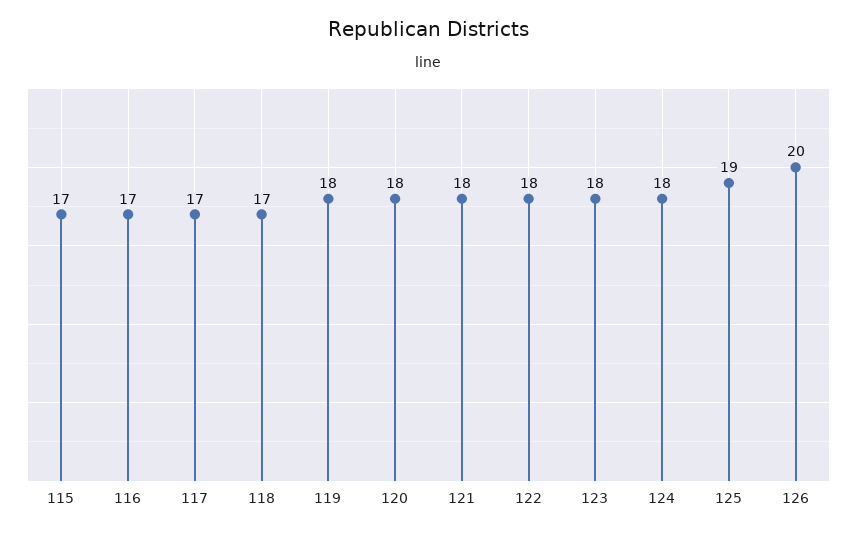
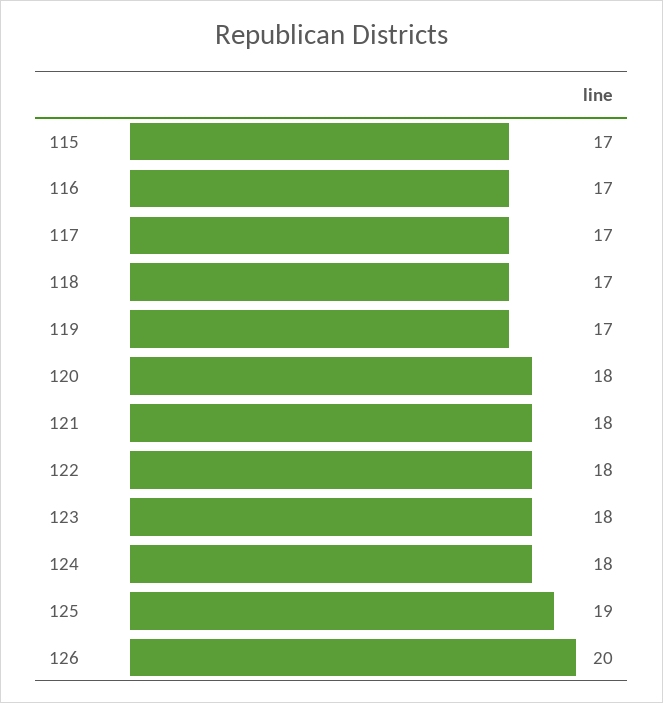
  {
    "115": 17,
    "116": 17,
    "117": 17,
    "118": 17,
-   "119": 18,
+   "119": 17,
    "120": 18,
    "121": 18,
    "122": 18,
    "123": 18,
    "124": 18,
    "125": 19,
    "126": 20
  }

